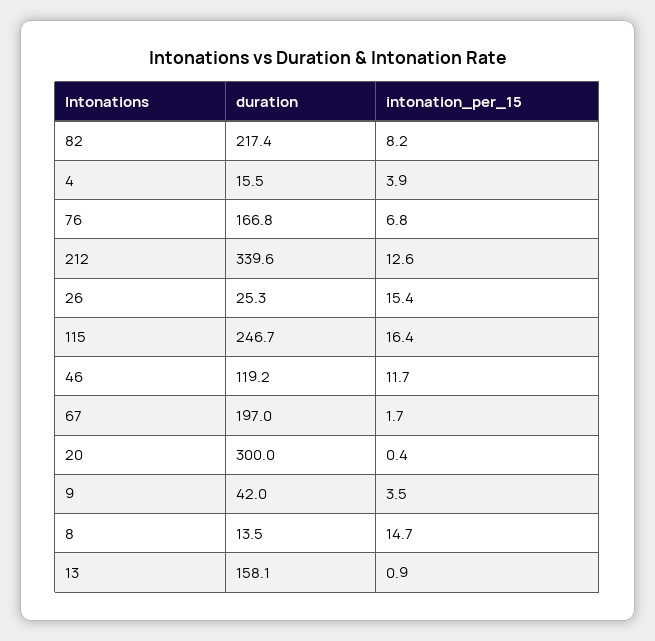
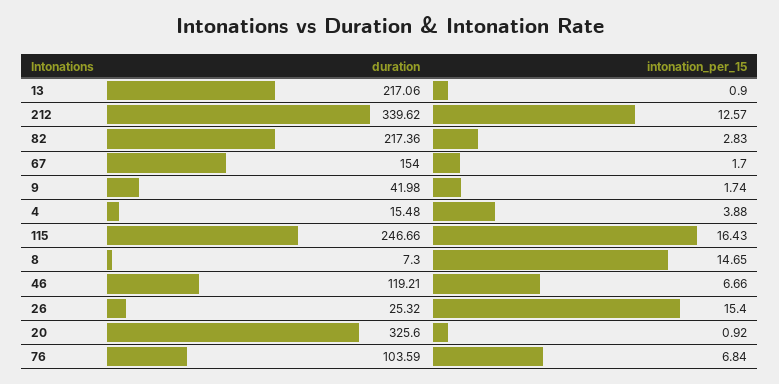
  {
    "duration": {
      "82": 217.36,
      "4": 15.48,
-     "76": 166.8,
+     "76": 103.59,
      "212": 339.62,
      "26": 25.32,
      "115": 246.66,
      "46": 119.21,
-     "67": 197,
+     "67": 154,
-     "20": 300,
+     "20": 325.6,
      "9": 41.98,
-     "8": 13.5,
+     "8": 7.3,
-     "13": 158.1
+     "13": 217.06
    },
    "intonation_per_15": {
-     "82": 8.2,
+     "82": 2.83,
      "4": 3.88,
      "76": 6.84,
      "212": 12.57,
      "26": 15.4,
      "115": 16.43,
-     "46": 11.7,
+     "46": 6.66,
      "67": 1.7,
-     "20": 0.4,
+     "20": 0.92,
-     "9": 3.5,
+     "9": 1.74,
      "8": 14.65,
      "13": 0.9
    }
  }

